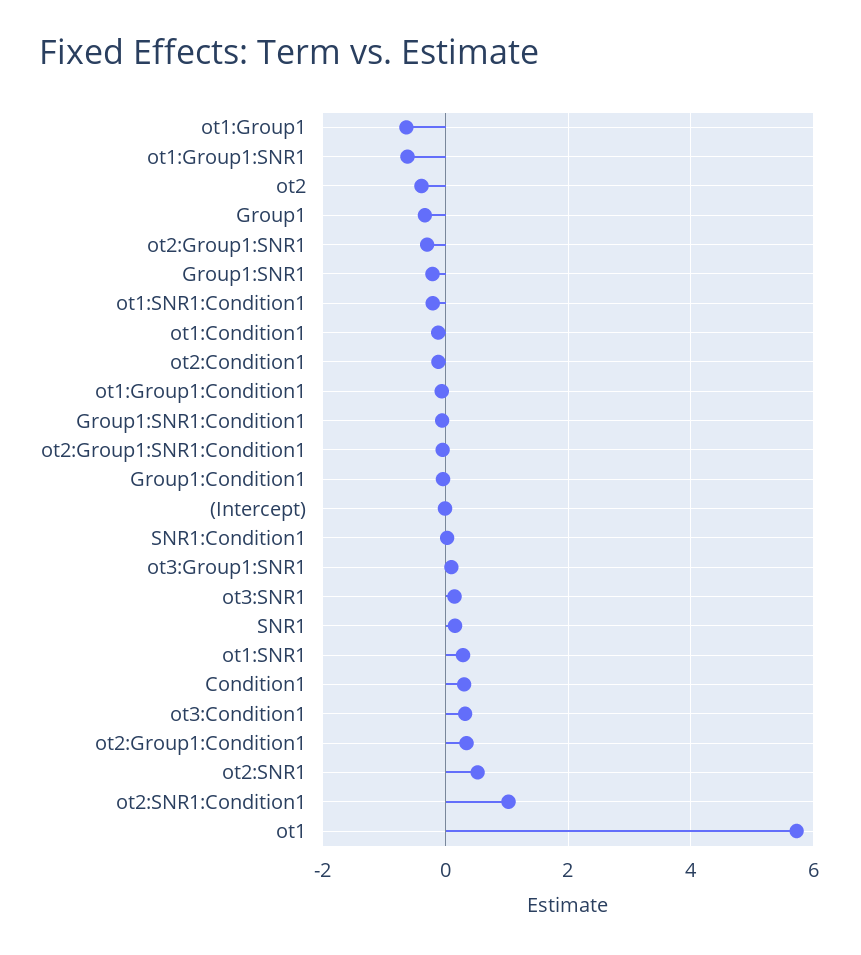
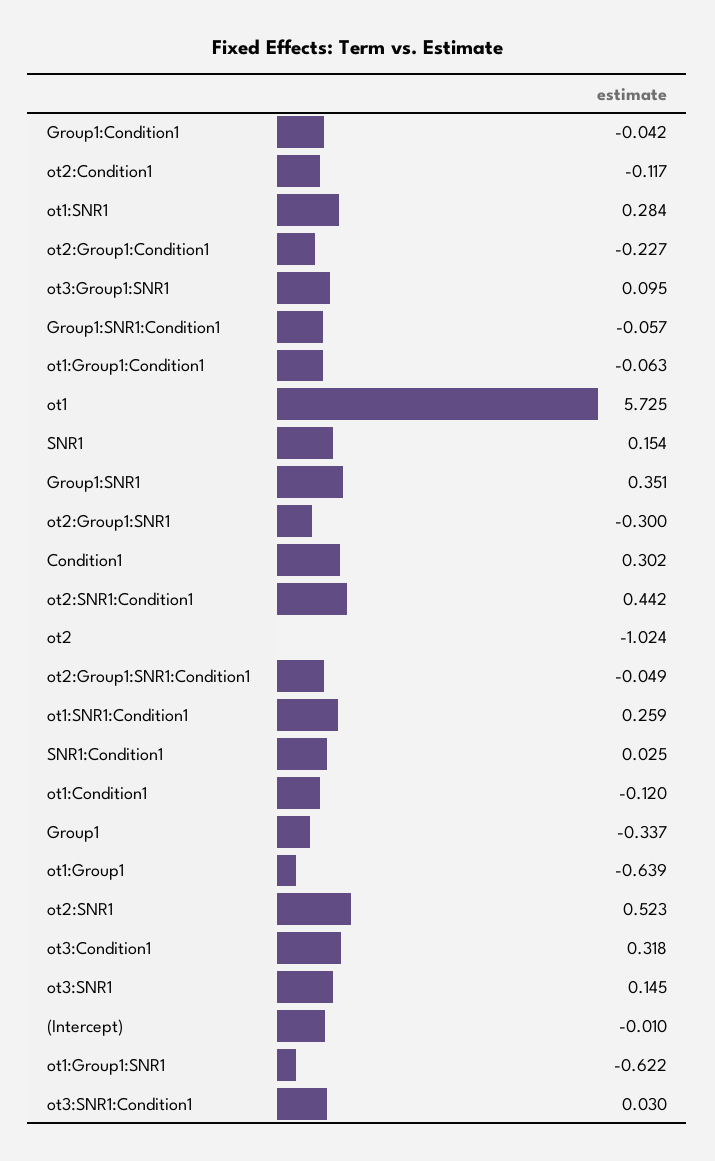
  {
    "ot1:Group1": -0.639,
    "ot1:Group1:SNR1": -0.622,
-   "ot2": -0.4,
+   "ot2": -1.024,
    "Group1": -0.337,
    "ot2:Group1:SNR1": -0.3,
-   "Group1:SNR1": -0.2,
+   "Group1:SNR1": 0.351,
-   "ot1:SNR1:Condition1": -0.2,
+   "ot1:SNR1:Condition1": 0.259,
    "ot1:Condition1": -0.12,
    "ot2:Condition1": -0.117,
    "ot1:Group1:Condition1": -0.063,
    "Group1:SNR1:Condition1": -0.057,
    "ot2:Group1:SNR1:Condition1": -0.049,
    "Group1:Condition1": -0.042,
    "(Intercept)": -0.01,
    "SNR1:Condition1": 0.025,
    "ot3:Group1:SNR1": 0.095,
    "ot3:SNR1": 0.145,
    "SNR1": 0.154,
    "ot1:SNR1": 0.284,
    "Condition1": 0.302,
    "ot3:Condition1": 0.318,
-   "ot2:Group1:Condition1": 0.4,
+   "ot2:Group1:Condition1": -0.227,
    "ot2:SNR1": 0.523,
-   "ot2:SNR1:Condition1": 1,
+   "ot2:SNR1:Condition1": 0.442,
-   "ot1": 5.725
+   "ot1": 5.725,
+   "ot3:SNR1:Condition1": 0.03
  }

